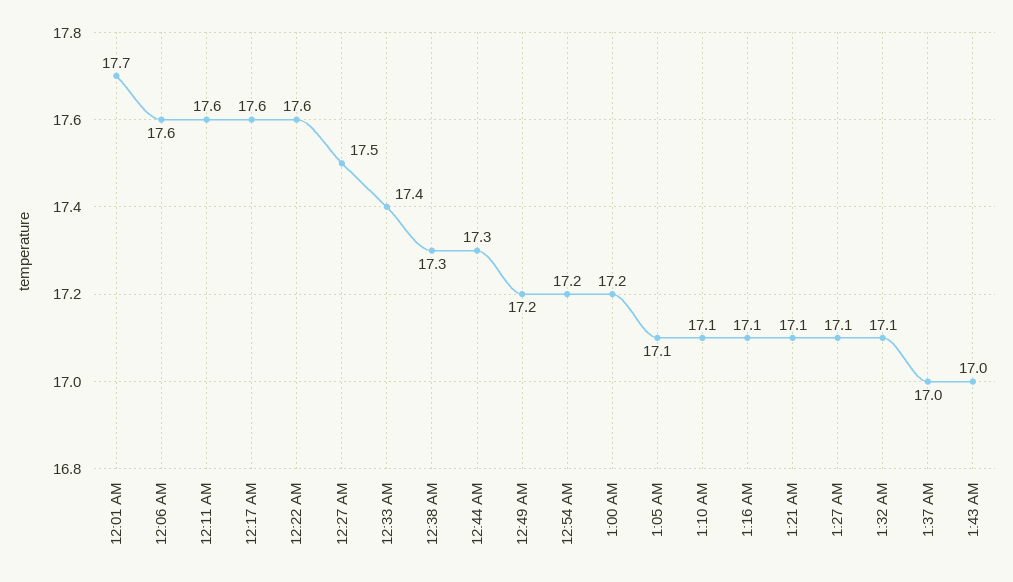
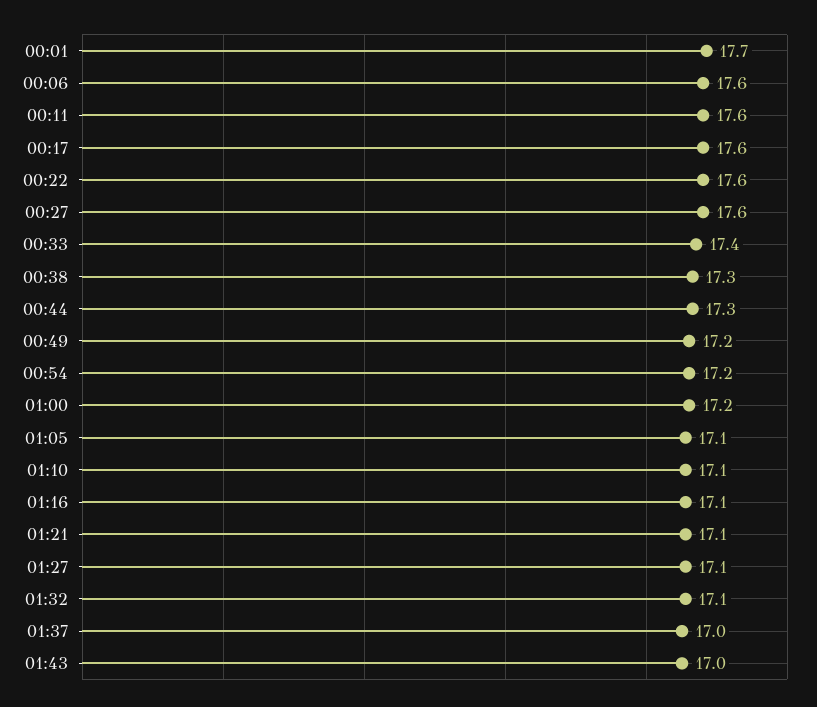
  {
    "12:01 AM": 17.7,
    "12:06 AM": 17.6,
    "12:11 AM": 17.6,
    "12:17 AM": 17.6,
    "12:22 AM": 17.6,
-   "12:27 AM": 17.5,
+   "12:27 AM": 17.6,
    "12:33 AM": 17.4,
    "12:38 AM": 17.3,
    "12:44 AM": 17.3,
    "12:49 AM": 17.2,
    "12:54 AM": 17.2,
    "1:00 AM": 17.2,
    "1:05 AM": 17.1,
    "1:10 AM": 17.1,
    "1:16 AM": 17.1,
    "1:21 AM": 17.1,
    "1:27 AM": 17.1,
    "1:32 AM": 17.1,
    "1:37 AM": 17,
    "1:43 AM": 17
  }

